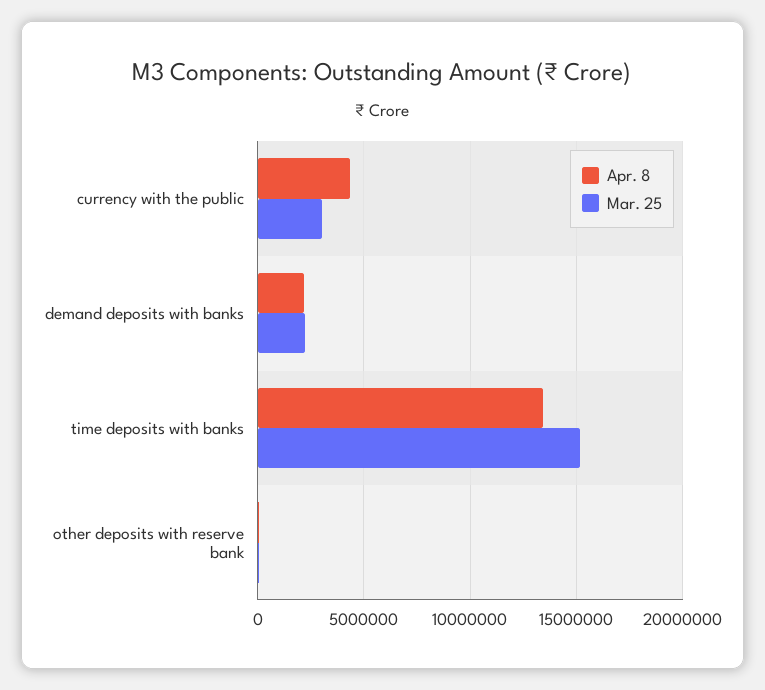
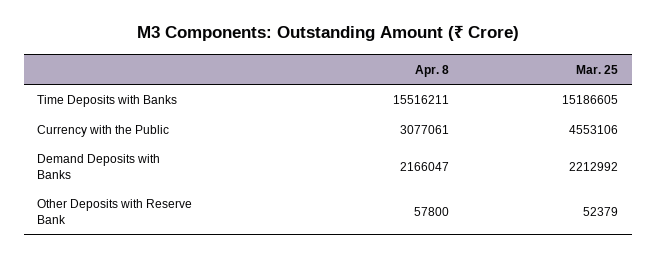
  {
    "Apr. 8": {
-     "currency with the public": 4500000,
+     "currency with the public": 3077061,
      "demand deposits with banks": 2166047,
-     "time deposits with banks": 13500000,
+     "time deposits with banks": 15516211,
      "other deposits with reserve bank": 57800
    },
    "Mar. 25": {
-     "currency with the public": 3000000,
+     "currency with the public": 4553106,
      "demand deposits with banks": 2212992,
      "time deposits with banks": 15186605,
      "other deposits with reserve bank": 52379
    }
  }

